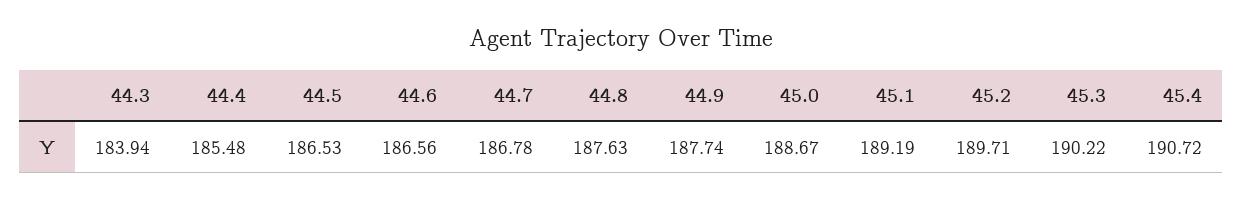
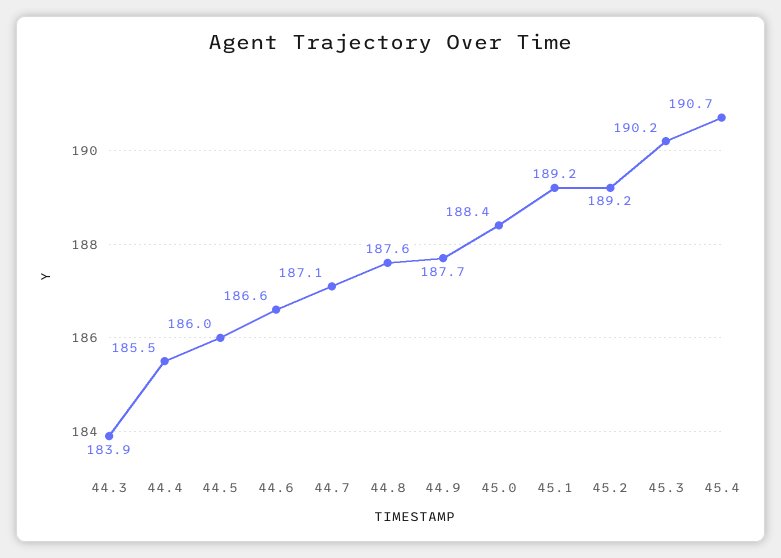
  {
    "44.3": 183.94,
    "44.4": 185.48,
-   "44.5": 186.53,
+   "44.5": 186,
    "44.6": 186.56,
-   "44.7": 186.78,
+   "44.7": 187.1,
    "44.8": 187.63,
    "44.9": 187.74,
-   "45.0": 188.67,
+   "45.0": 188.4,
    "45.1": 189.19,
-   "45.2": 189.71,
+   "45.2": 189.2,
    "45.3": 190.22,
    "45.4": 190.72
  }

